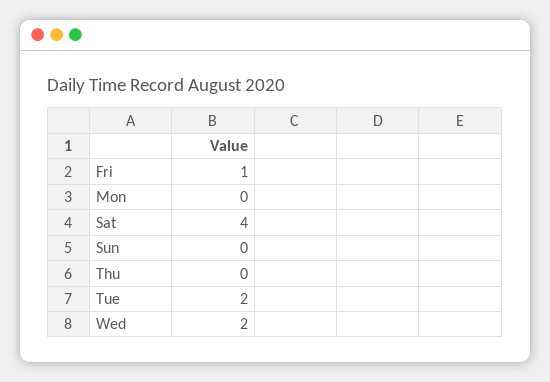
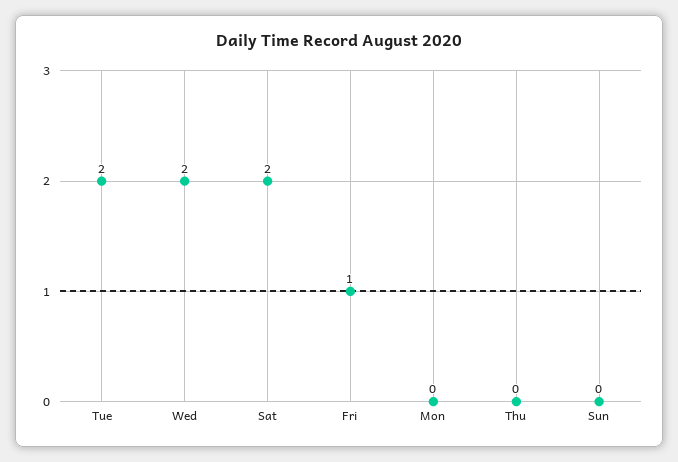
  {
    "Fri": 1,
    "Mon": 0,
-   "Sat": 4,
+   "Sat": 2,
    "Sun": 0,
    "Thu": 0,
    "Tue": 2,
    "Wed": 2
  }

